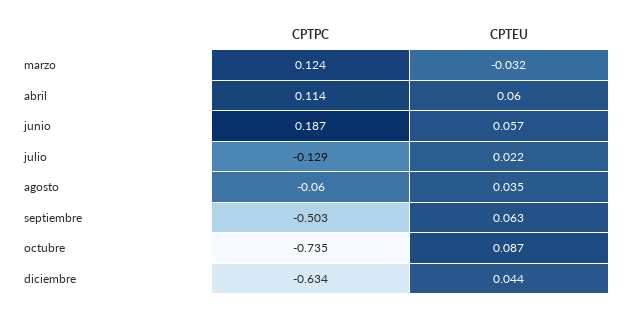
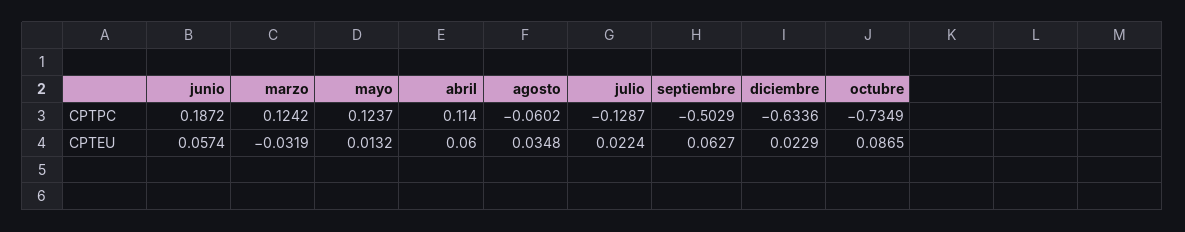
  {
    "CPTPC": {
      "marzo": 0.1242,
      "abril": 0.114,
      "junio": 0.1872,
      "julio": -0.1287,
      "agosto": -0.0602,
      "septiembre": -0.5029,
      "octubre": -0.7349,
-     "diciembre": -0.6336
+     "diciembre": -0.6336,
+     "mayo": 0.1237
    },
    "CPTEU": {
      "marzo": -0.0319,
      "abril": 0.06,
      "junio": 0.0574,
      "julio": 0.0224,
      "agosto": 0.0348,
      "septiembre": 0.0627,
      "octubre": 0.0865,
-     "diciembre": 0.044
+     "diciembre": 0.0229,
+     "mayo": 0.0132
    }
  }

